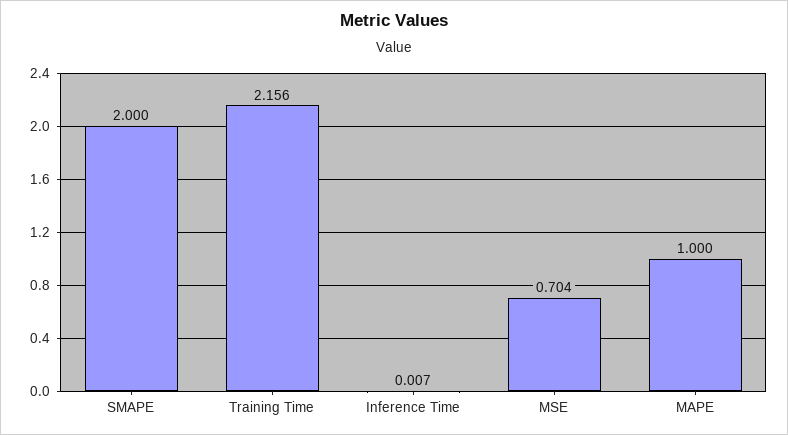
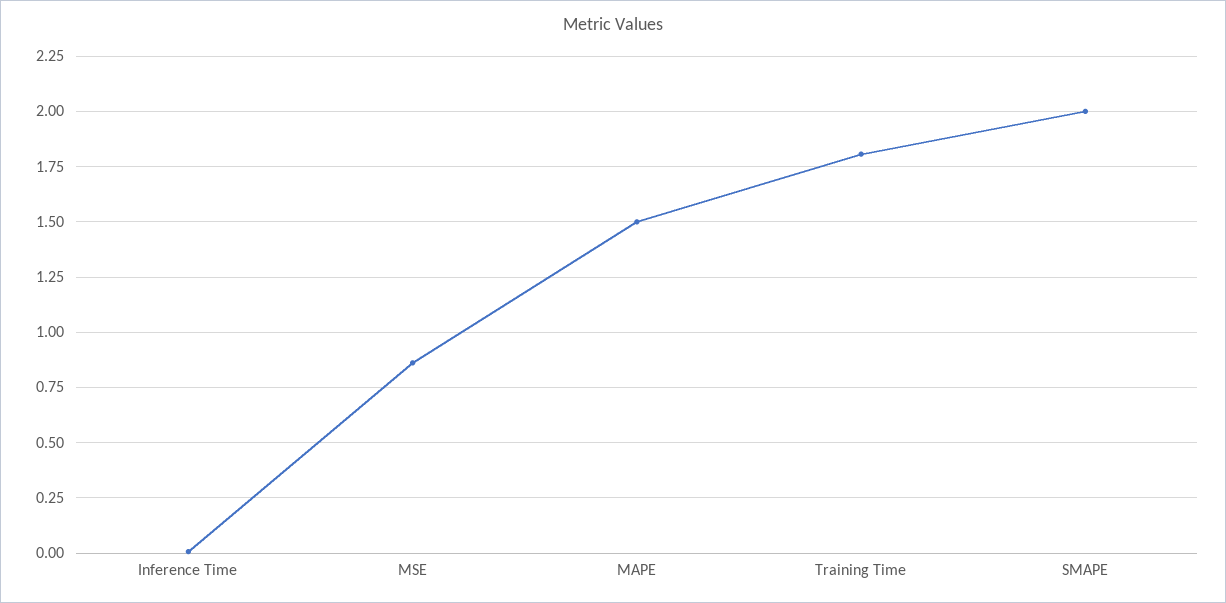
  {
    "SMAPE": 2,
-   "Training Time": 2.156,
+   "Training Time": 1.8,
    "Inference Time": 0.007,
-   "MSE": 0.704,
+   "MSE": 0.85,
-   "MAPE": 1
+   "MAPE": 1.5
  }

